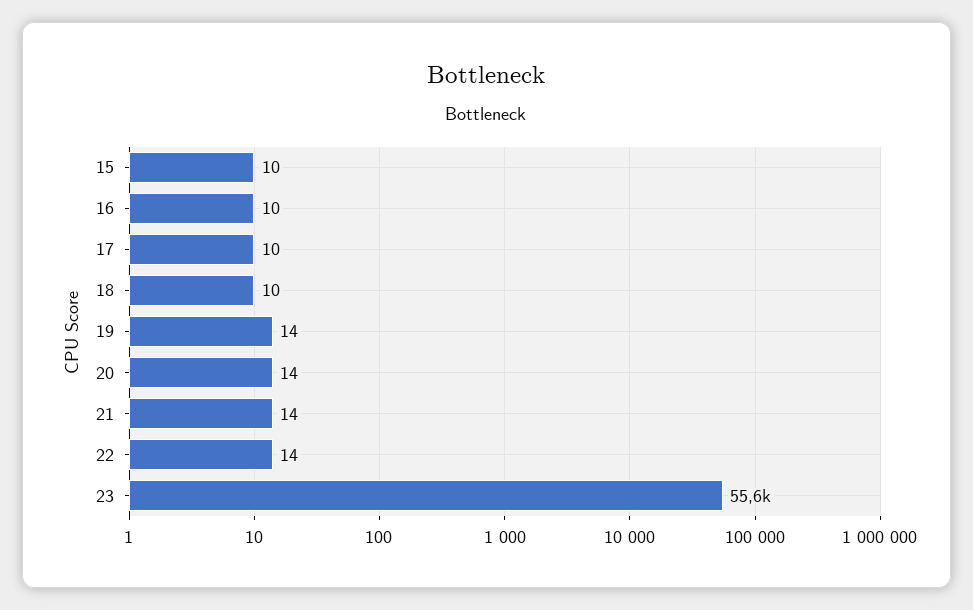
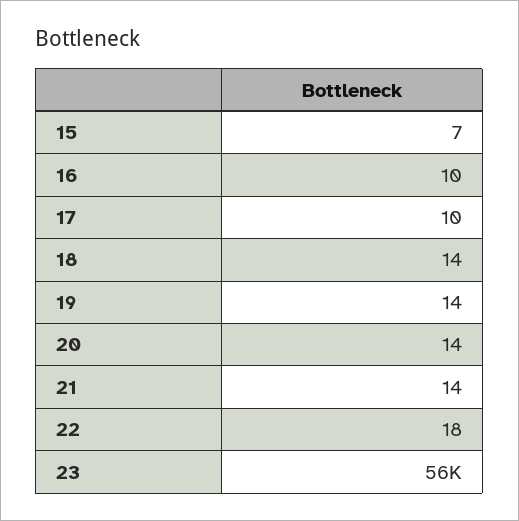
  {
-   "15": 10,
+   "15": 7,
    "16": 10,
    "17": 10,
-   "18": 10,
+   "18": 14,
    "19": 14,
    "20": 14,
    "21": 14,
-   "22": 14,
+   "22": 18,
-   "23": 55600
+   "23": 56000
  }

